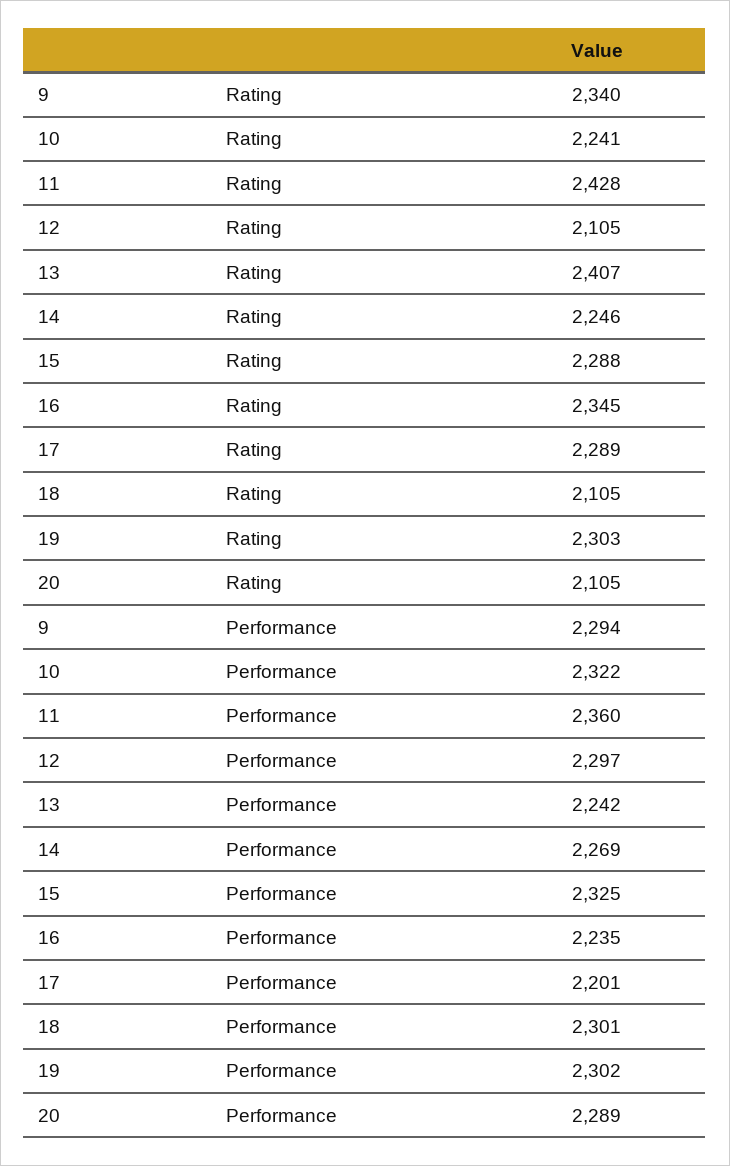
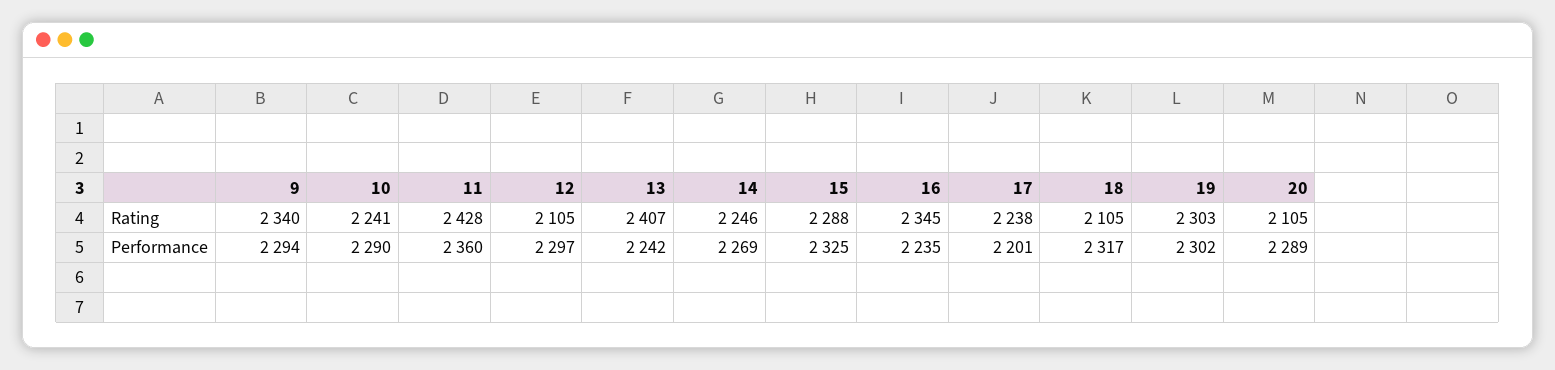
  {
    "9": {
      "Rating": 2340,
      "Performance": 2294
    },
    "10": {
      "Rating": 2241,
-     "Performance": 2322
+     "Performance": 2290
    },
    "11": {
      "Rating": 2428,
      "Performance": 2360
    },
    "12": {
      "Rating": 2105,
      "Performance": 2297
    },
    "13": {
      "Rating": 2407,
      "Performance": 2242
    },
    "14": {
      "Rating": 2246,
      "Performance": 2269
    },
    "15": {
      "Rating": 2288,
      "Performance": 2325
    },
    "16": {
      "Rating": 2345,
      "Performance": 2235
    },
    "17": {
-     "Rating": 2289,
+     "Rating": 2238,
      "Performance": 2201
    },
    "18": {
      "Rating": 2105,
-     "Performance": 2301
+     "Performance": 2317
    },
    "19": {
      "Rating": 2303,
      "Performance": 2302
    },
    "20": {
      "Rating": 2105,
      "Performance": 2289
    }
  }

